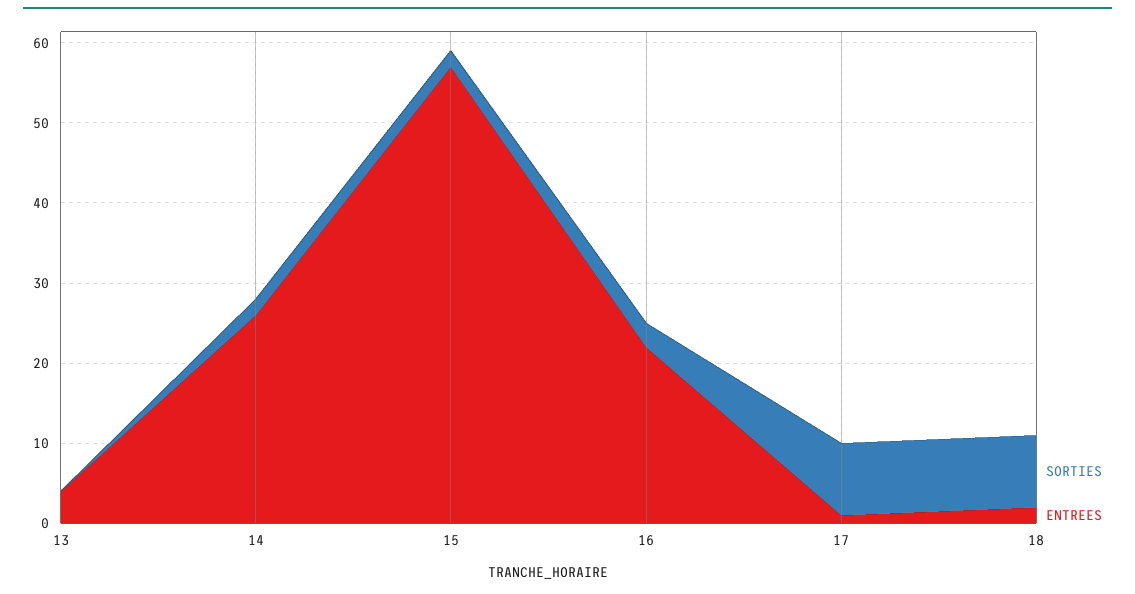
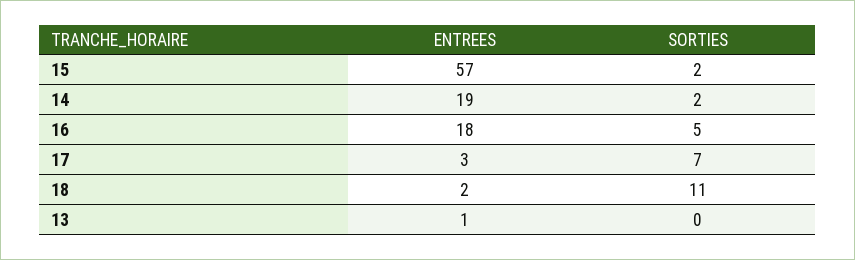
  {
    "SORTIES": {
      "13": 0,
      "14": 2,
      "15": 2,
-     "16": 3,
+     "16": 5,
-     "17": 9,
+     "17": 7,
-     "18": 9
+     "18": 11
    },
    "ENTREES": {
-     "13": 4,
+     "13": 1,
-     "14": 26,
+     "14": 19,
      "15": 57,
-     "16": 22,
+     "16": 18,
-     "17": 1,
+     "17": 3,
      "18": 2
    }
  }

